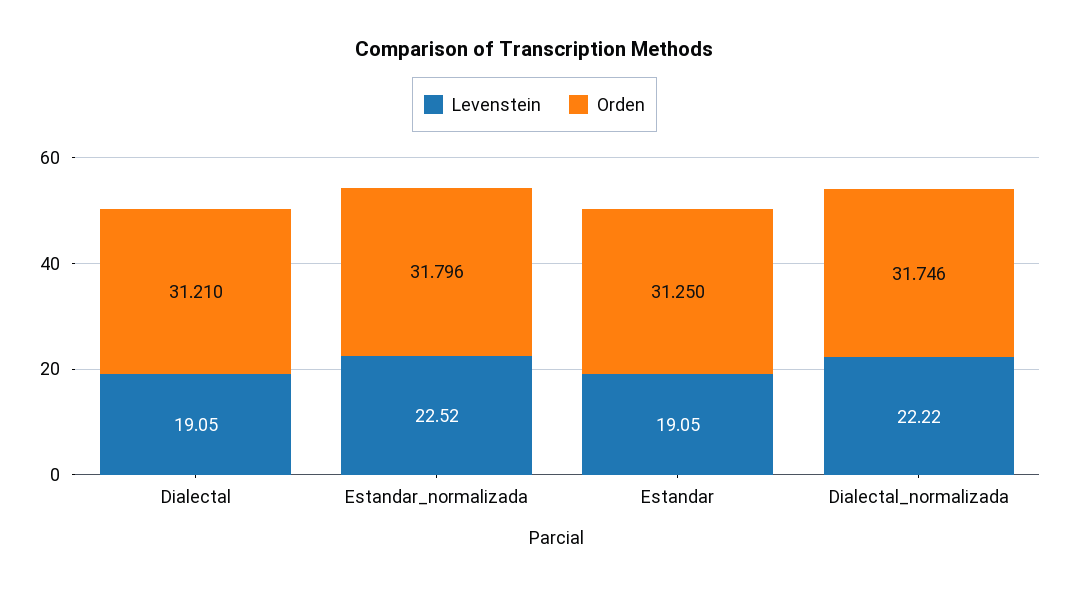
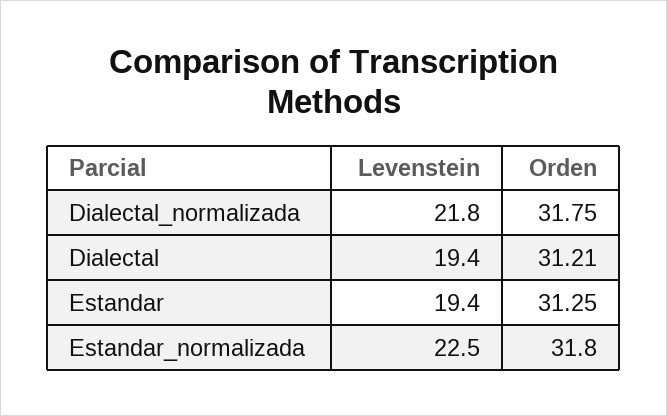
  {
    "Levenstein": {
-     "Dialectal": 19.05,
+     "Dialectal": 19.4,
      "Estandar_normalizada": 22.52,
-     "Estandar": 19.05,
+     "Estandar": 19.4,
-     "Dialectal_normalizada": 22.22
+     "Dialectal_normalizada": 21.8
    },
    "Orden": {
      "Dialectal": 31.21,
      "Estandar_normalizada": 31.796,
      "Estandar": 31.25,
      "Dialectal_normalizada": 31.746
    }
  }

